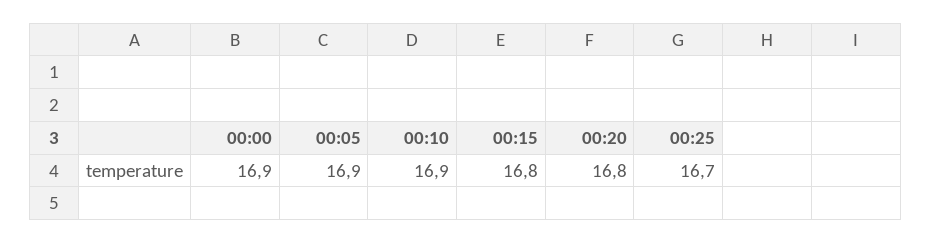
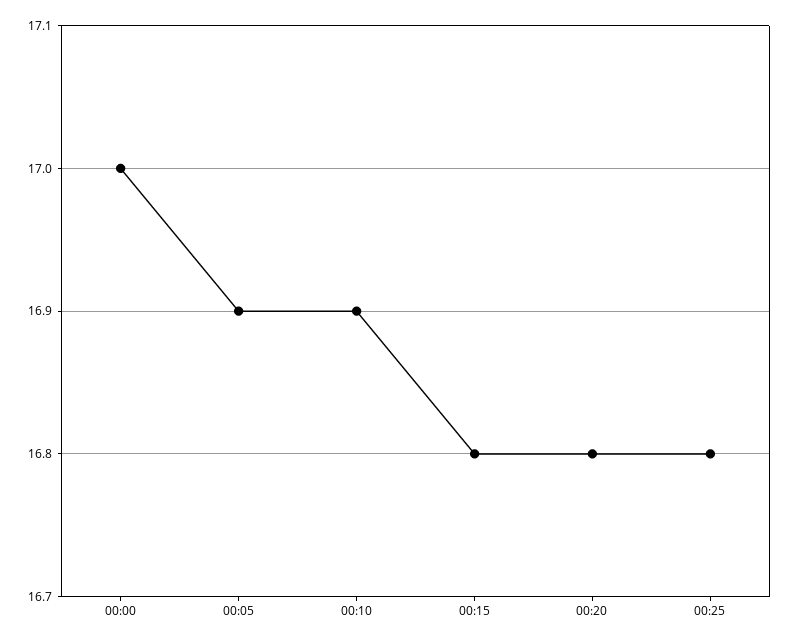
  {
-   "00:00": 16.9,
+   "00:00": 17,
    "00:05": 16.9,
    "00:10": 16.9,
    "00:15": 16.8,
    "00:20": 16.8,
-   "00:25": 16.7
+   "00:25": 16.8
  }

